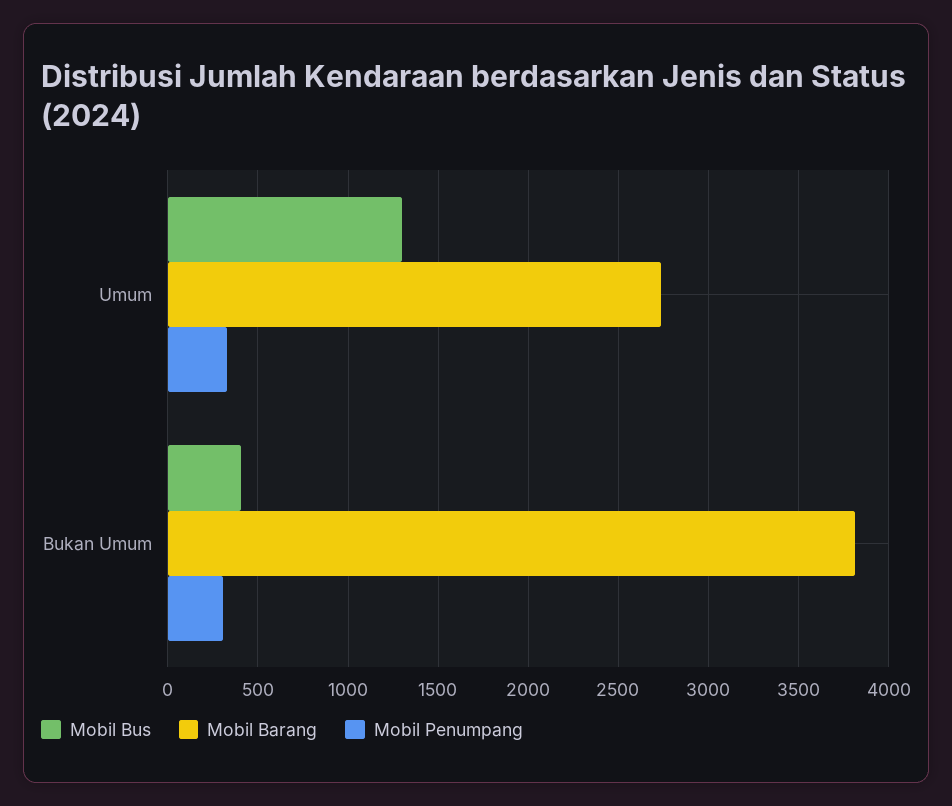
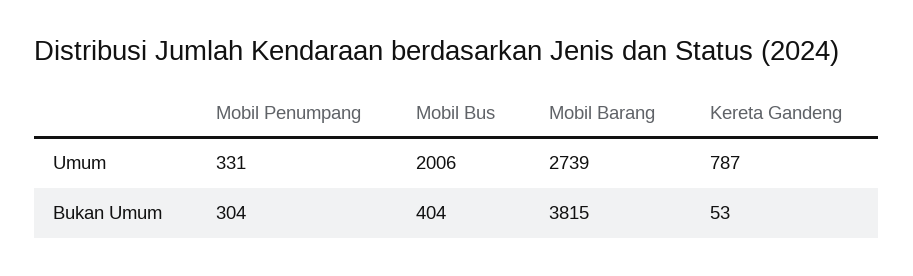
  {
    "Mobil Bus": {
-     "Umum": 1300,
+     "Umum": 2006,
      "Bukan Umum": 404
    },
    "Mobil Barang": {
      "Umum": 2739,
      "Bukan Umum": 3815
    },
    "Mobil Penumpang": {
      "Umum": 331,
      "Bukan Umum": 304
-   }
+   },
+   "Kereta Gandeng": {
+     "Umum": 787,
+     "Bukan Umum": 53
+   }
  }

